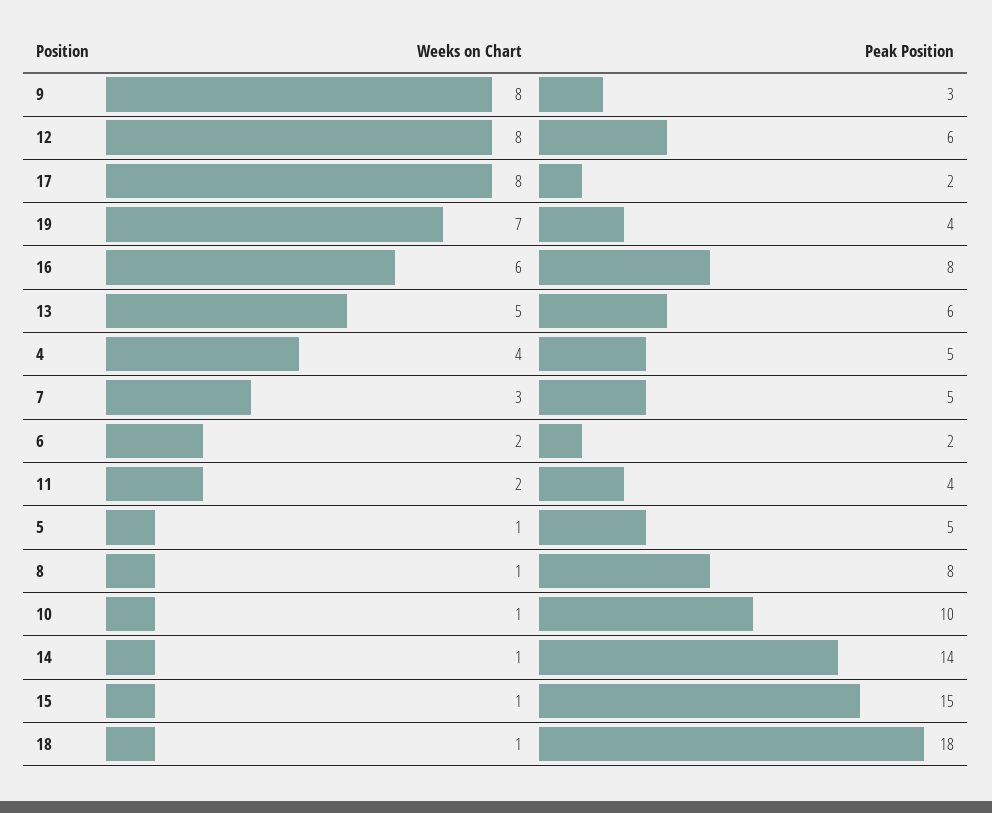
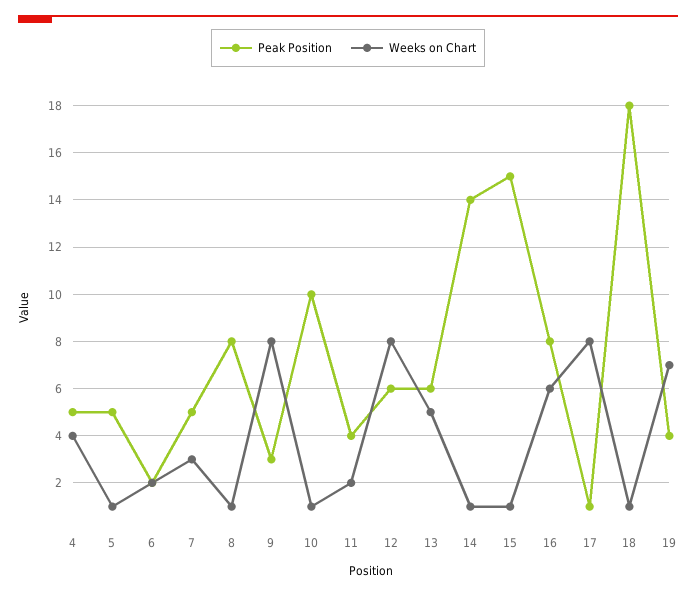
  {
    "Weeks on Chart": {
      "9": 8,
      "12": 8,
      "17": 8,
      "19": 7,
      "16": 6,
      "13": 5,
      "4": 4,
      "7": 3,
      "6": 2,
      "11": 2,
      "5": 1,
      "8": 1,
      "10": 1,
      "14": 1,
      "15": 1,
      "18": 1
    },
    "Peak Position": {
      "9": 3,
      "12": 6,
-     "17": 2,
+     "17": 1,
      "19": 4,
      "16": 8,
      "13": 6,
      "4": 5,
      "7": 5,
      "6": 2,
      "11": 4,
      "5": 5,
      "8": 8,
      "10": 10,
      "14": 14,
      "15": 15,
      "18": 18
    }
  }

